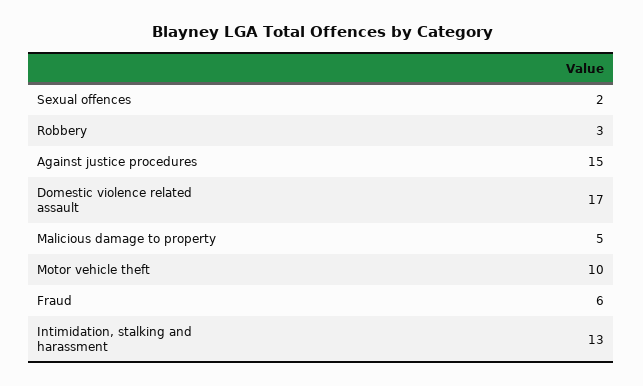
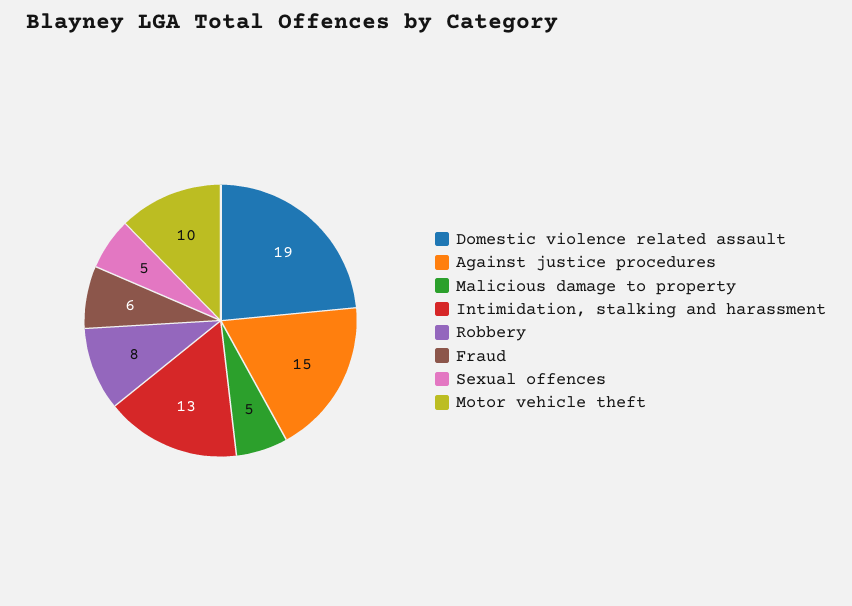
  {
-   "Sexual offences": 2,
+   "Sexual offences": 5,
-   "Robbery": 3,
+   "Robbery": 8,
    "Against justice procedures": 15,
-   "Domestic violence related assault": 17,
+   "Domestic violence related assault": 19,
    "Malicious damage to property": 5,
    "Motor vehicle theft": 10,
    "Fraud": 6,
    "Intimidation, stalking and harassment": 13
  }

